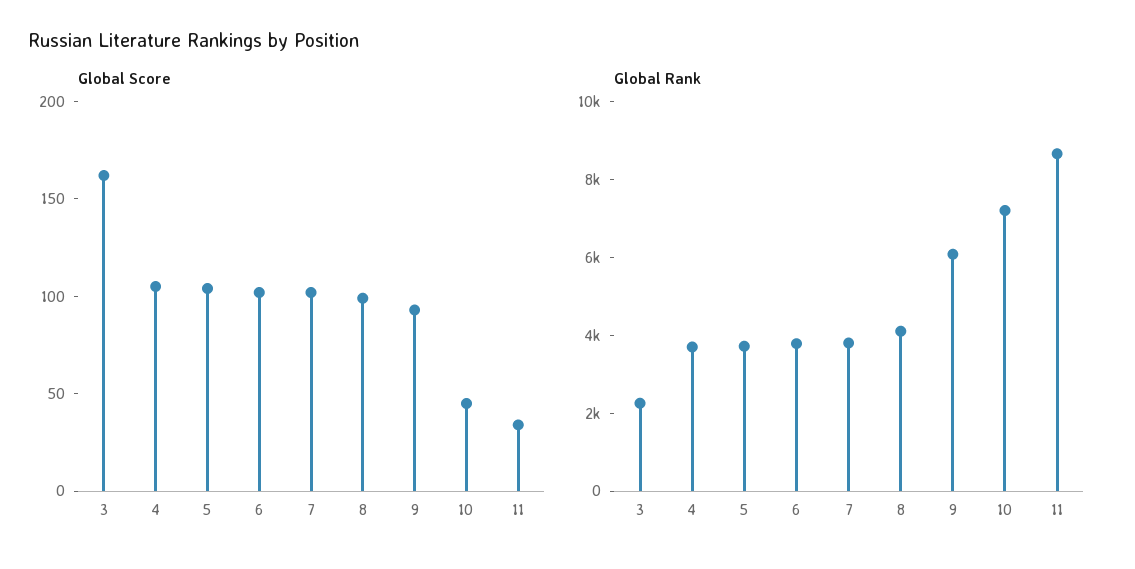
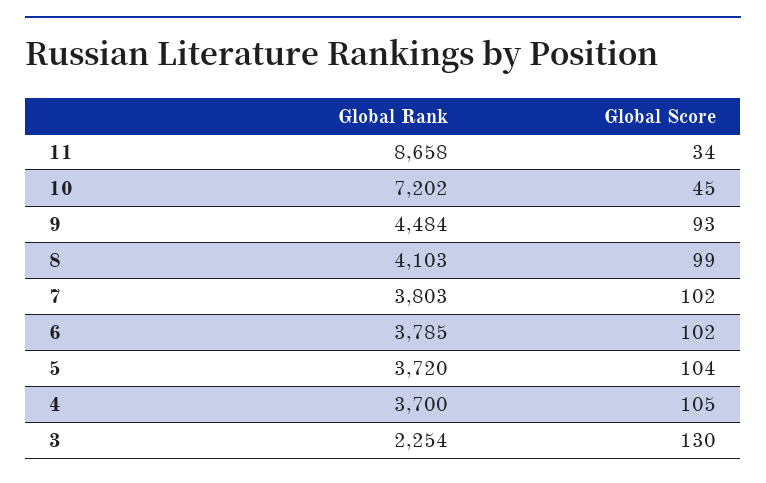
  {
    "Global Score": {
-     "3": 160,
+     "3": 130,
      "4": 105,
      "5": 104,
      "6": 102,
      "7": 102,
      "8": 99,
      "9": 93,
      "10": 45,
      "11": 34
    },
    "Global Rank": {
      "3": 2254,
      "4": 3700,
      "5": 3720,
      "6": 3785,
      "7": 3803,
      "8": 4103,
-     "9": 6000,
+     "9": 4484,
      "10": 7202,
      "11": 8658
    }
  }

